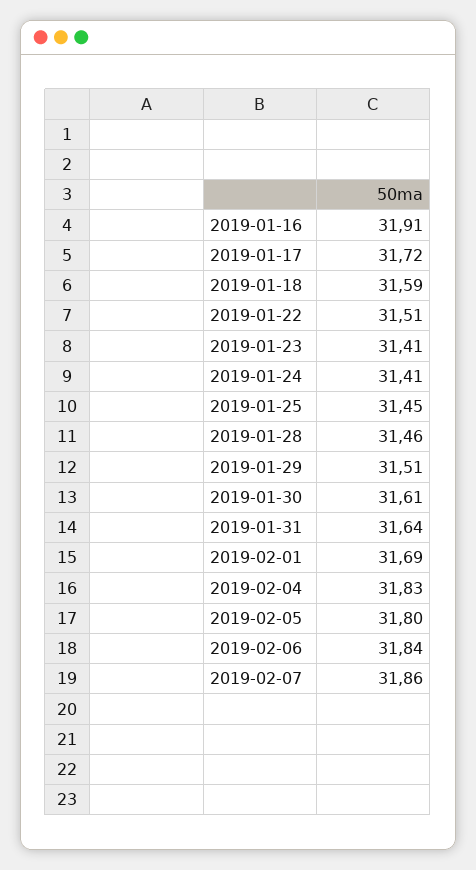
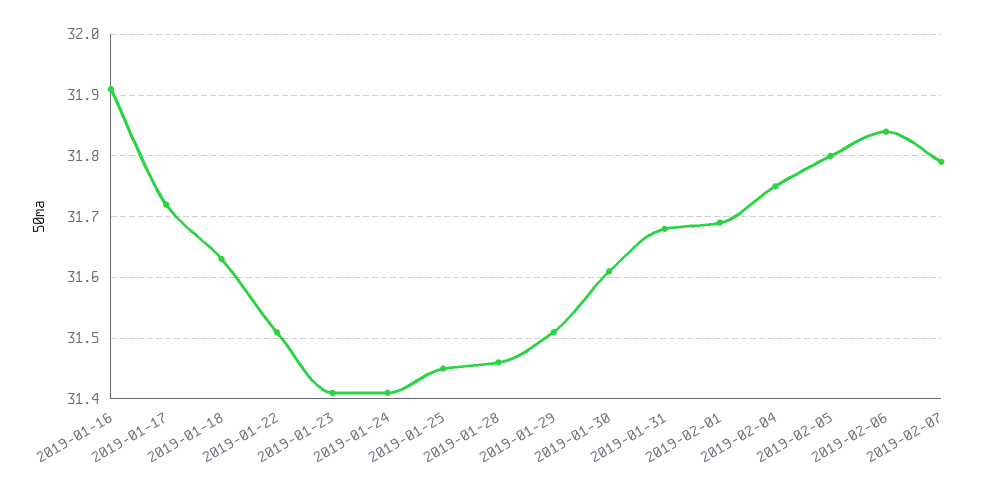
  {
    "2019-01-16": 31.91,
    "2019-01-17": 31.72,
-   "2019-01-18": 31.59,
+   "2019-01-18": 31.63,
    "2019-01-22": 31.51,
    "2019-01-23": 31.41,
    "2019-01-24": 31.41,
    "2019-01-25": 31.45,
    "2019-01-28": 31.46,
    "2019-01-29": 31.51,
    "2019-01-30": 31.61,
-   "2019-01-31": 31.64,
+   "2019-01-31": 31.68,
    "2019-02-01": 31.69,
-   "2019-02-04": 31.83,
+   "2019-02-04": 31.75,
    "2019-02-05": 31.8,
    "2019-02-06": 31.84,
-   "2019-02-07": 31.86
+   "2019-02-07": 31.79
  }

